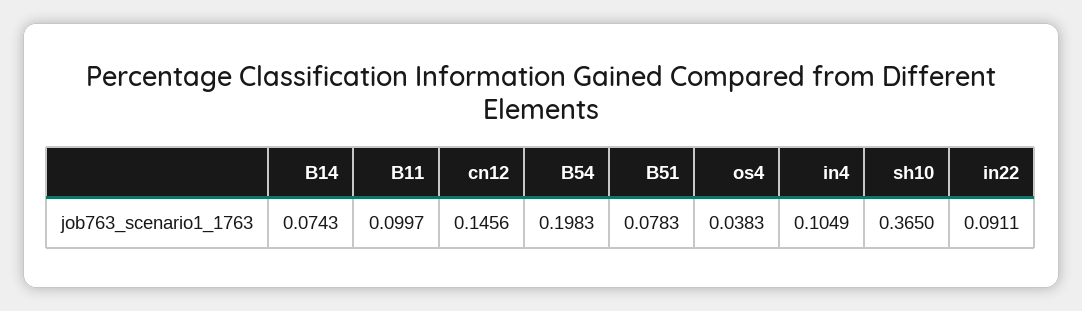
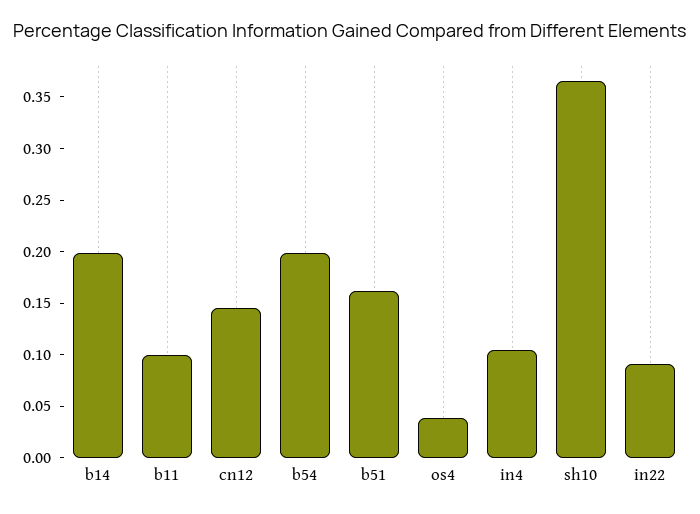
  {
-   "B14": 0.0743,
+   "B14": 0.2,
    "B11": 0.0997,
    "cn12": 0.1456,
    "B54": 0.1983,
-   "B51": 0.0783,
+   "B51": 0.16,
    "os4": 0.0383,
    "in4": 0.1049,
    "sh10": 0.365,
    "in22": 0.0911
  }

